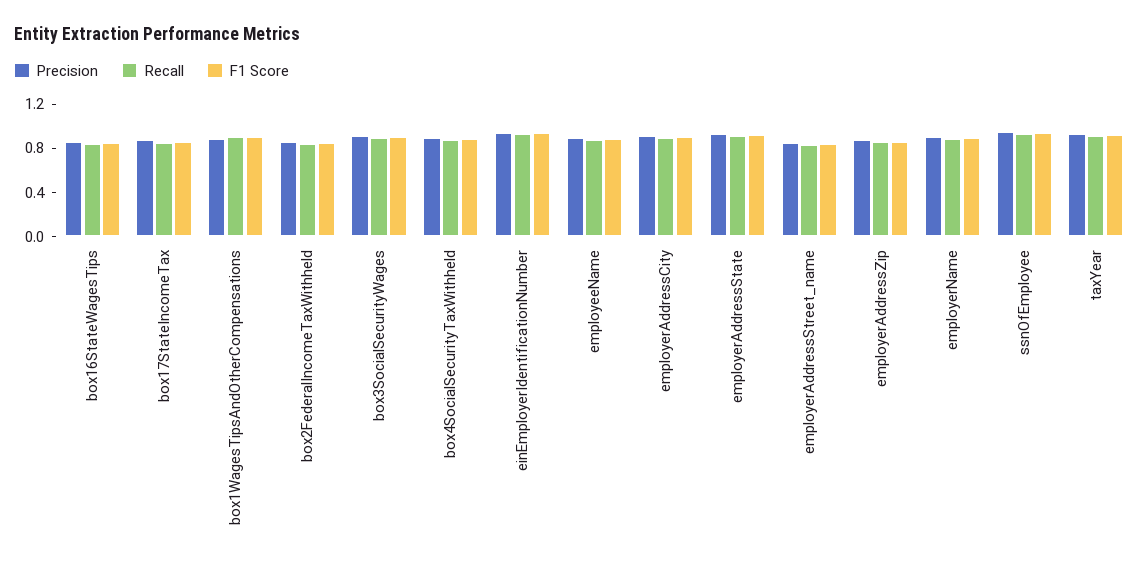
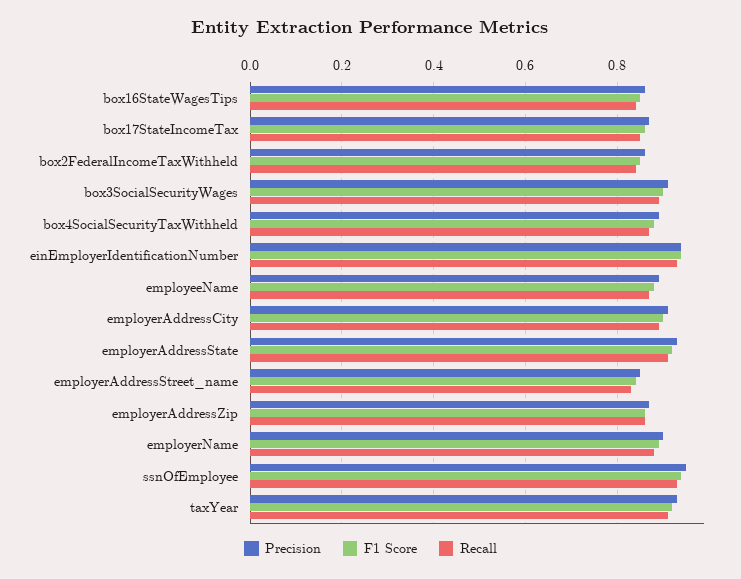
  {
    "Precision": {
      "box16StateWagesTips": 0.85,
      "box17StateIncomeTax": 0.85,
-     "box1WagesTipsAndOtherCompensations": 0.9,
      "box2FederalIncomeTaxWithheld": 0.85,
      "box3SocialSecurityWages": 0.9,
      "box4SocialSecurityTaxWithheld": 0.9,
      "einEmployerIdentificationNumber": 0.95,
      "employeeName": 0.9,
      "employerAddressCity": 0.9,
      "employerAddressState": 0.95,
      "employerAddressStreet_name": 0.85,
      "employerAddressZip": 0.85,
      "employerName": 0.9,
      "ssnOfEmployee": 0.95,
      "taxYear": 0.95
    },
    "Recall": {
      "box16StateWagesTips": 0.85,
      "box17StateIncomeTax": 0.85,
-     "box1WagesTipsAndOtherCompensations": 0.9,
      "box2FederalIncomeTaxWithheld": 0.85,
      "box3SocialSecurityWages": 0.9,
      "box4SocialSecurityTaxWithheld": 0.85,
      "einEmployerIdentificationNumber": 0.95,
      "employeeName": 0.85,
      "employerAddressCity": 0.9,
      "employerAddressState": 0.9,
      "employerAddressStreet_name": 0.85,
      "employerAddressZip": 0.85,
      "employerName": 0.9,
      "ssnOfEmployee": 0.95,
      "taxYear": 0.9
    },
    "F1 Score": {
      "box16StateWagesTips": 0.85,
      "box17StateIncomeTax": 0.85,
-     "box1WagesTipsAndOtherCompensations": 0.9,
      "box2FederalIncomeTaxWithheld": 0.85,
      "box3SocialSecurityWages": 0.9,
      "box4SocialSecurityTaxWithheld": 0.9,
      "einEmployerIdentificationNumber": 0.95,
      "employeeName": 0.9,
      "employerAddressCity": 0.9,
      "employerAddressState": 0.9,
      "employerAddressStreet_name": 0.85,
      "employerAddressZip": 0.85,
      "employerName": 0.9,
      "ssnOfEmployee": 0.95,
      "taxYear": 0.9
    }
  }

